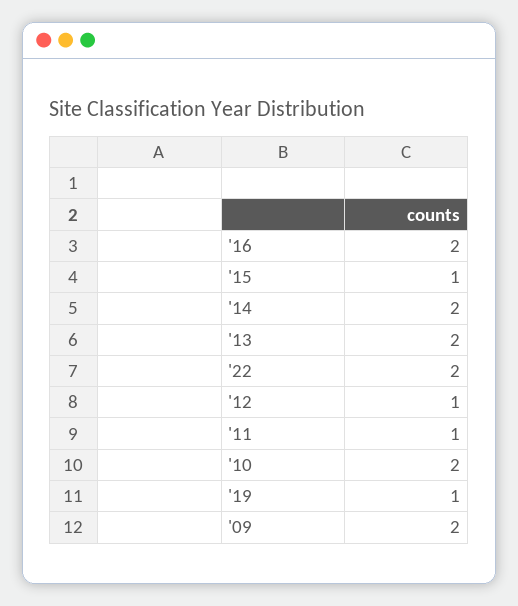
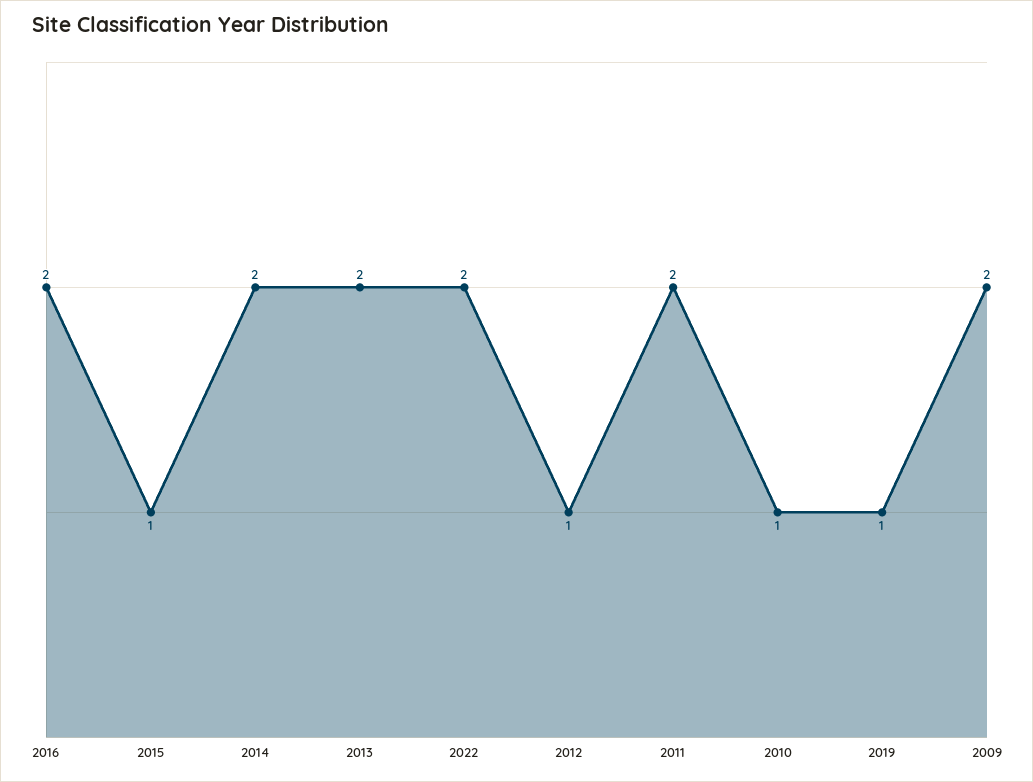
  {
    "'16": 2,
    "'15": 1,
    "'14": 2,
    "'13": 2,
    "'22": 2,
    "'12": 1,
-   "'11": 1,
+   "'11": 2,
-   "'10": 2,
+   "'10": 1,
    "'19": 1,
    "'09": 2
  }

